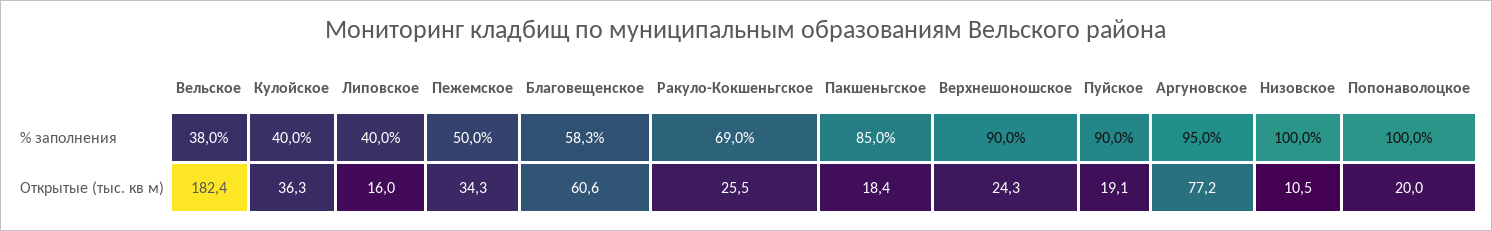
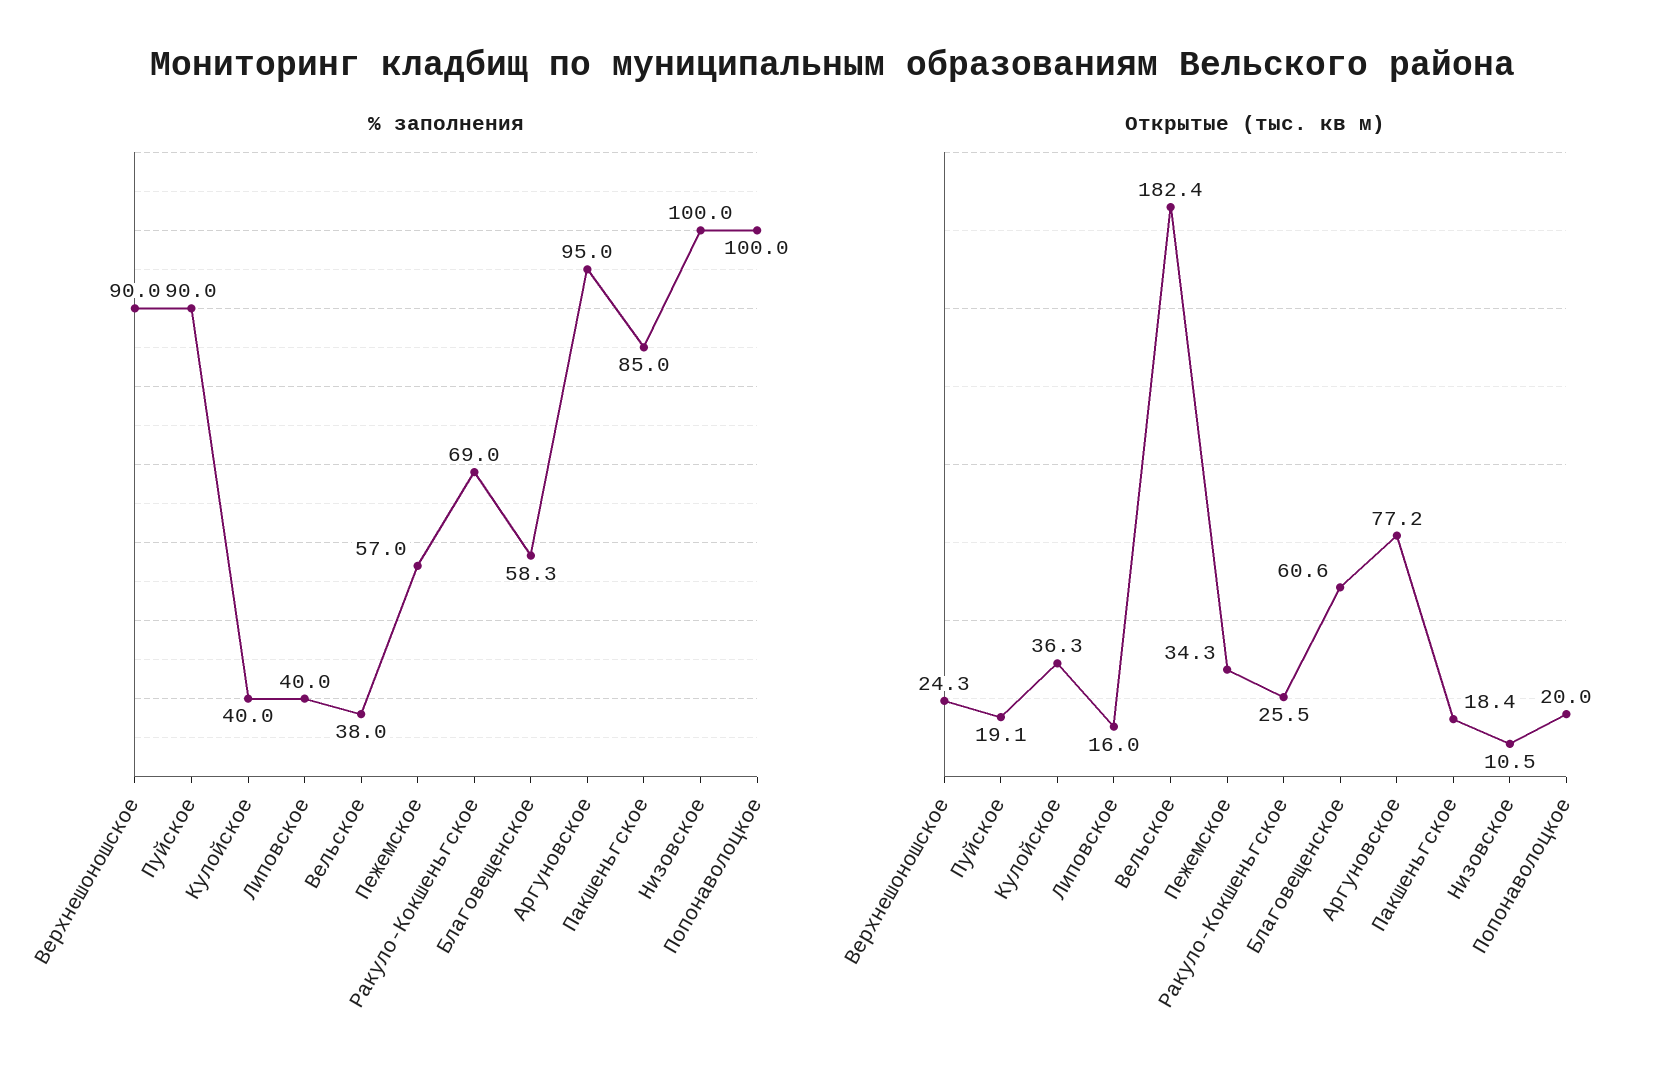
  {
    "% заполнения": {
      "Вельское": 38,
      "Кулойское": 40,
      "Липовское": 40,
-     "Пежемское": 50,
+     "Пежемское": 57,
      "Благовещенское": 58.3,
      "Ракуло-Кокшеньгское": 69,
      "Пакшеньгское": 85,
      "Верхнешоношское": 90,
      "Пуйское": 90,
      "Аргуновское": 95,
      "Низовское": 100,
      "Попонаволоцкое": 100
    },
    "Открытые (тыс. кв м)": {
      "Вельское": 182.4,
      "Кулойское": 36.3,
      "Липовское": 16,
      "Пежемское": 34.3,
      "Благовещенское": 60.6,
      "Ракуло-Кокшеньгское": 25.5,
      "Пакшеньгское": 18.4,
      "Верхнешоношское": 24.3,
      "Пуйское": 19.1,
      "Аргуновское": 77.2,
      "Низовское": 10.5,
      "Попонаволоцкое": 20
    }
  }

